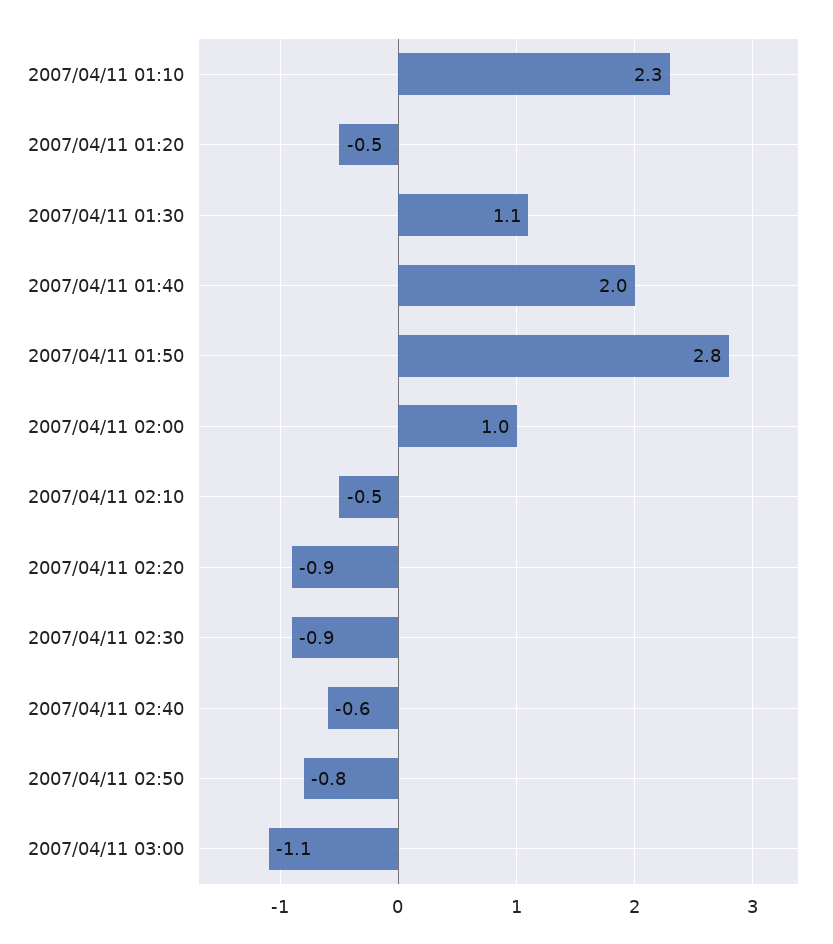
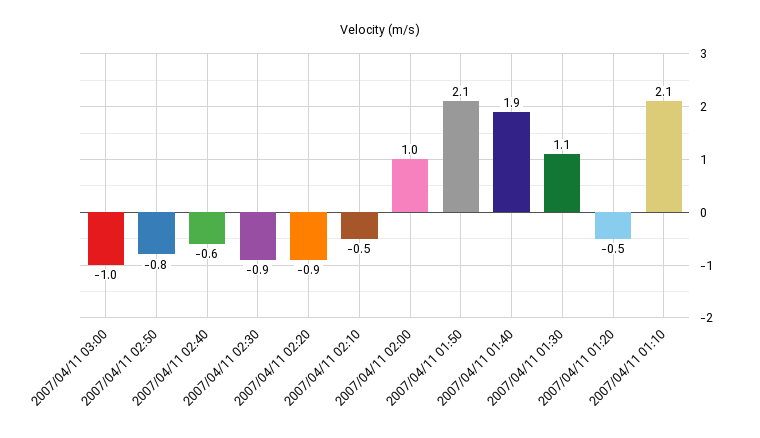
  {
-   "2007/04/11 01:10": 2.3,
+   "2007/04/11 01:10": 2.1,
    "2007/04/11 01:20": -0.5,
    "2007/04/11 01:30": 1.1,
-   "2007/04/11 01:40": 2,
+   "2007/04/11 01:40": 1.9,
-   "2007/04/11 01:50": 2.8,
+   "2007/04/11 01:50": 2.1,
    "2007/04/11 02:00": 1,
    "2007/04/11 02:10": -0.5,
    "2007/04/11 02:20": -0.9,
    "2007/04/11 02:30": -0.9,
    "2007/04/11 02:40": -0.6,
    "2007/04/11 02:50": -0.8,
-   "2007/04/11 03:00": -1.1
+   "2007/04/11 03:00": -1
  }

